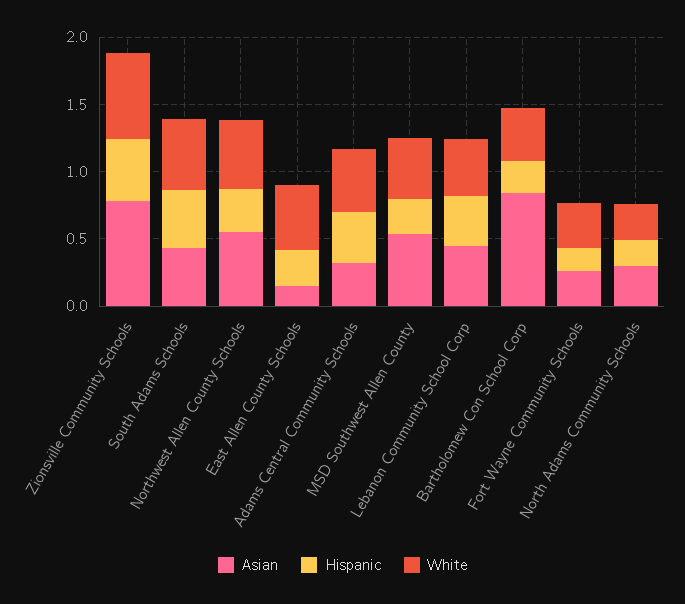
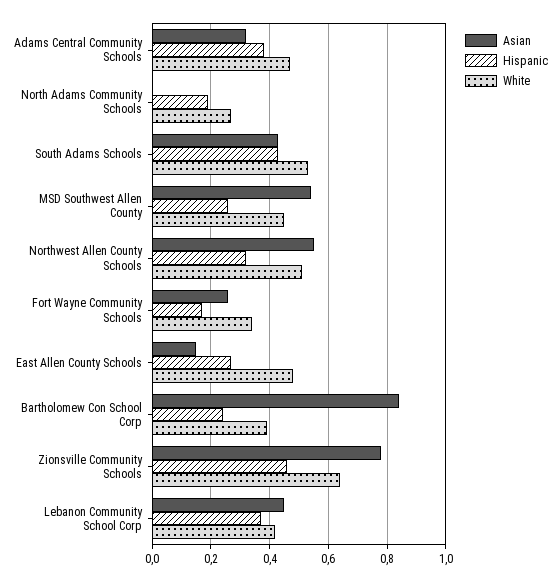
  {
    "Asian": {
      "Zionsville Community Schools": 0.8,
      "South Adams Schools": 0.45,
      "Northwest Allen County Schools": 0.55,
      "East Allen County Schools": 0.15,
      "Adams Central Community Schools": 0.3,
      "MSD Southwest Allen County": 0.55,
      "Lebanon Community School Corp": 0.45,
      "Bartholomew Con School Corp": 0.85,
      "Fort Wayne Community Schools": 0.25,
-     "North Adams Community Schools": 0.3
+     "North Adams Community Schools": 0
    },
    "Hispanic": {
      "Zionsville Community Schools": 0.45,
      "South Adams Schools": 0.45,
      "Northwest Allen County Schools": 0.3,
      "East Allen County Schools": 0.25,
      "Adams Central Community Schools": 0.4,
      "MSD Southwest Allen County": 0.25,
      "Lebanon Community School Corp": 0.35,
      "Bartholomew Con School Corp": 0.25,
      "Fort Wayne Community Schools": 0.15,
      "North Adams Community Schools": 0.2
    },
    "White": {
      "Zionsville Community Schools": 0.65,
      "South Adams Schools": 0.55,
      "Northwest Allen County Schools": 0.5,
      "East Allen County Schools": 0.5,
      "Adams Central Community Schools": 0.45,
      "MSD Southwest Allen County": 0.45,
      "Lebanon Community School Corp": 0.4,
      "Bartholomew Con School Corp": 0.4,
      "Fort Wayne Community Schools": 0.35,
      "North Adams Community Schools": 0.25
    }
  }

